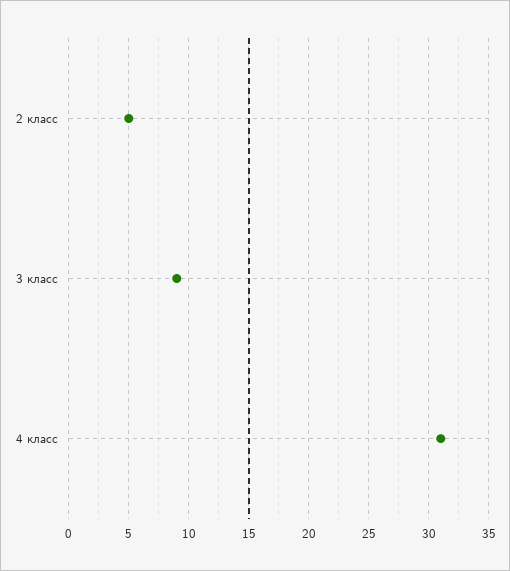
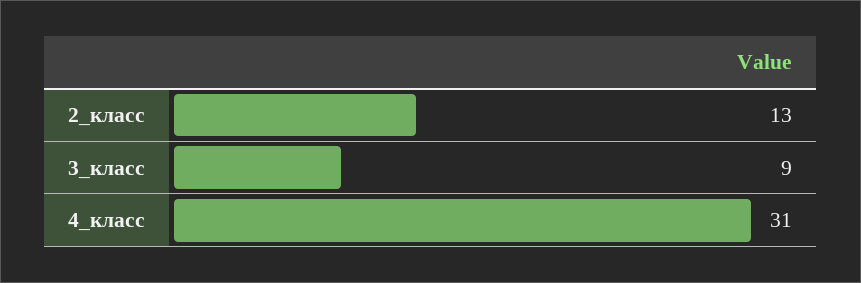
  {
-   "2 класс": 5,
+   "2 класс": 13,
    "3 класс": 9,
    "4 класс": 31
  }

